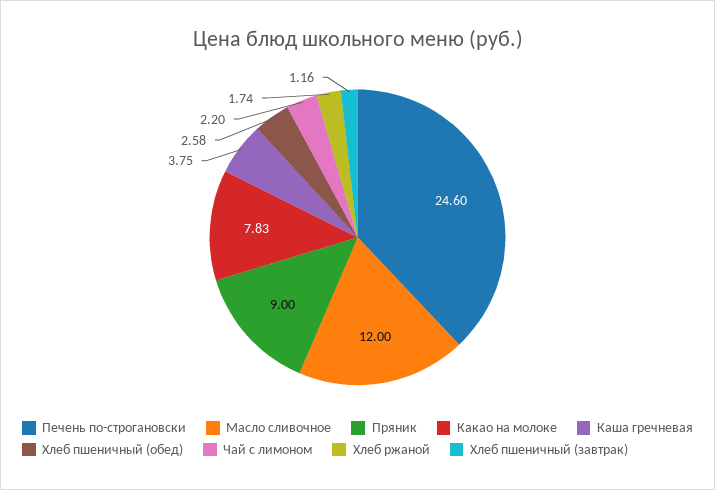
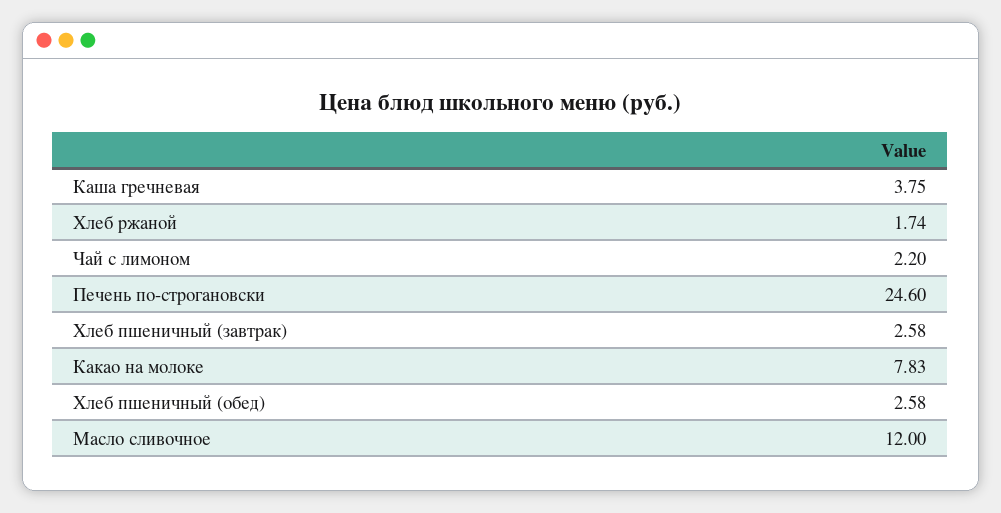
  {
    "Печень по-строгановски": 24.6,
    "Масло сливочное": 12,
-   "Пряник": 9,
    "Какао на молоке": 7.83,
    "Каша гречневая": 3.75,
    "Хлеб пшеничный (обед)": 2.58,
    "Чай с лимоном": 2.2,
    "Хлеб ржаной": 1.74,
-   "Хлеб пшеничный (завтрак)": 1.16
+   "Хлеб пшеничный (завтрак)": 2.58
  }

